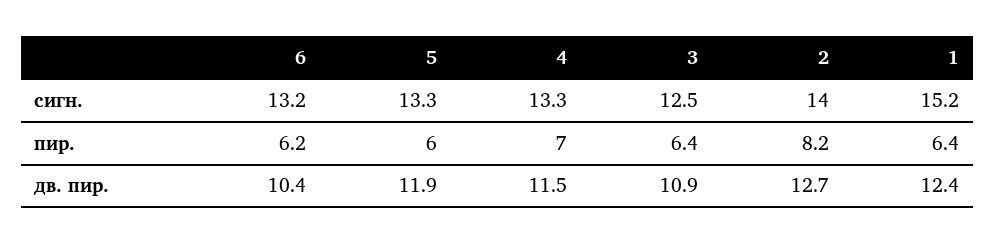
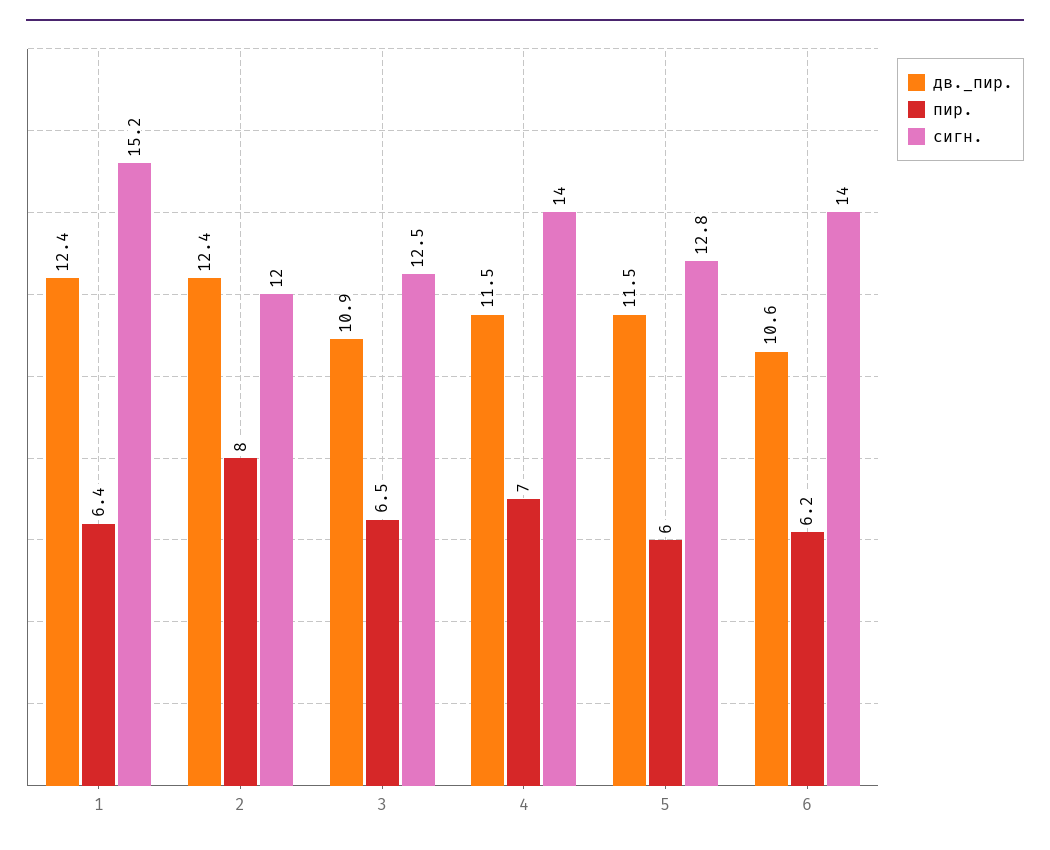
  {
    "сигн.": {
-     "6": 13.2,
+     "6": 14,
-     "5": 13.3,
+     "5": 12.8,
-     "4": 13.3,
+     "4": 14,
      "3": 12.5,
-     "2": 14,
+     "2": 12,
      "1": 15.2
    },
    "пир.": {
      "6": 6.2,
      "5": 6,
      "4": 7,
-     "3": 6.4,
+     "3": 6.5,
-     "2": 8.2,
+     "2": 8,
      "1": 6.4
    },
    "дв. пир.": {
-     "6": 10.4,
+     "6": 10.6,
-     "5": 11.9,
+     "5": 11.5,
      "4": 11.5,
      "3": 10.9,
-     "2": 12.7,
+     "2": 12.4,
      "1": 12.4
    }
  }

